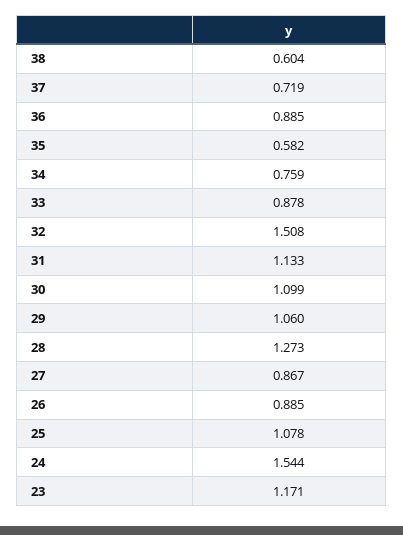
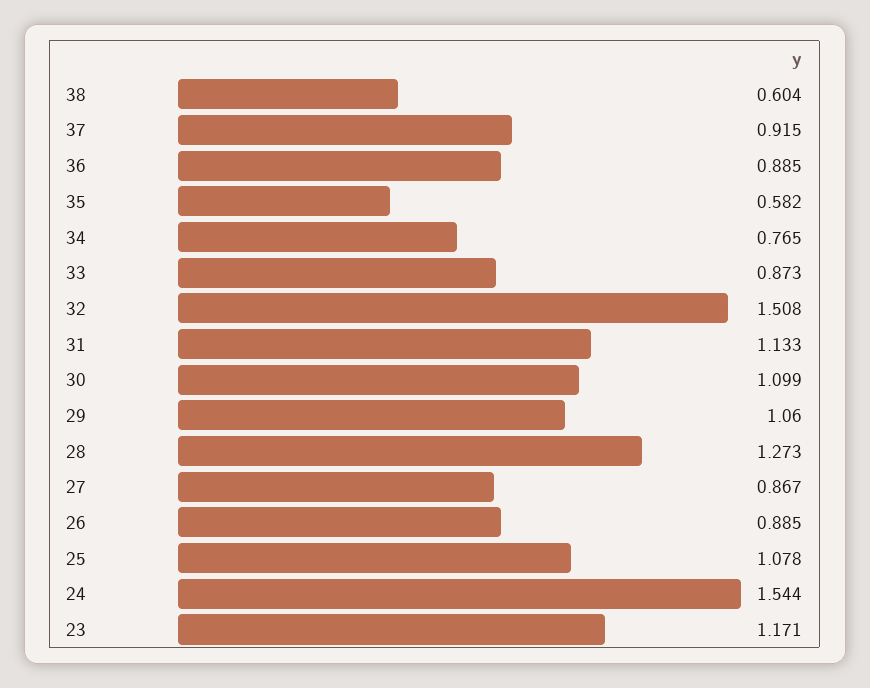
  {
    "38": 0.604,
-   "37": 0.719,
+   "37": 0.915,
    "36": 0.885,
    "35": 0.582,
-   "34": 0.759,
+   "34": 0.765,
-   "33": 0.878,
+   "33": 0.873,
    "32": 1.508,
    "31": 1.133,
    "30": 1.099,
    "29": 1.06,
    "28": 1.273,
    "27": 0.867,
    "26": 0.885,
    "25": 1.078,
    "24": 1.544,
    "23": 1.171
  }

